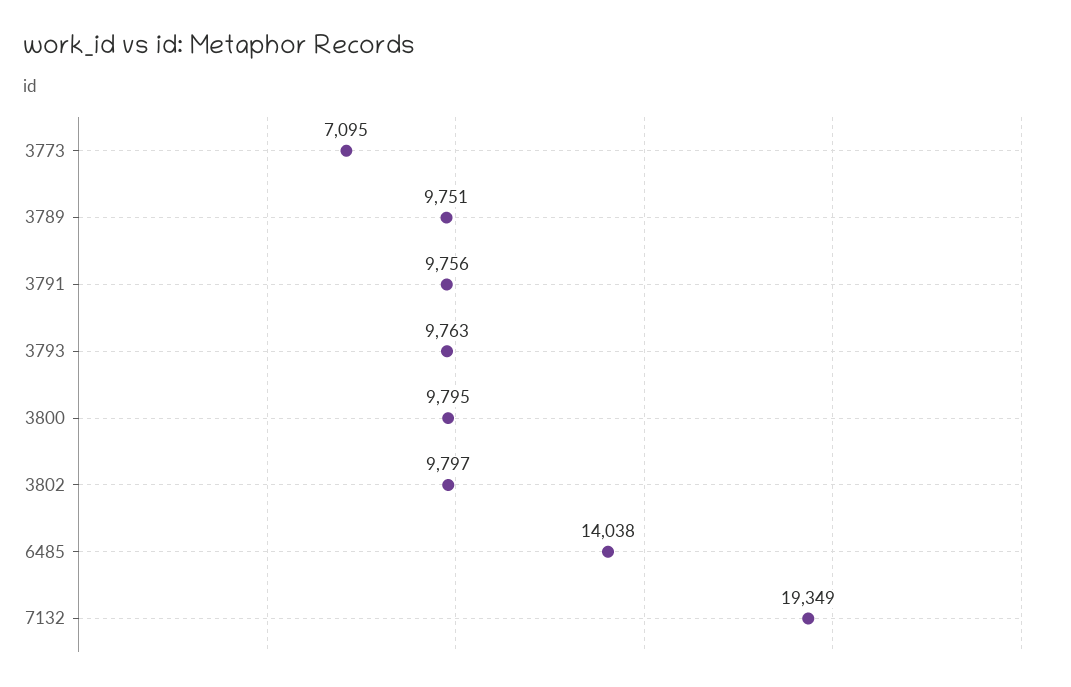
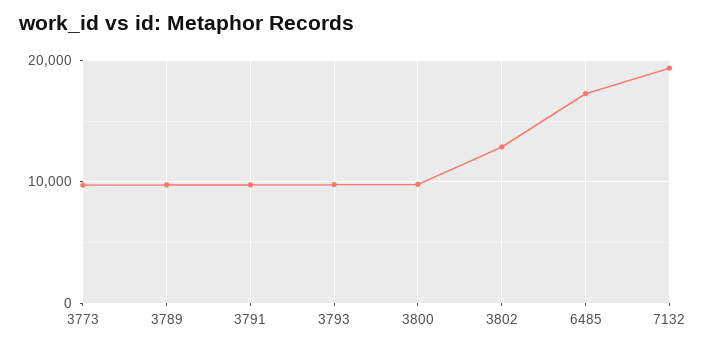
  {
-   "3773": 7095,
+   "3773": 10000,
    "3789": 9751,
    "3791": 9756,
    "3793": 9763,
    "3800": 9795,
-   "3802": 9797,
+   "3802": 13000,
-   "6485": 14038,
+   "6485": 17000,
    "7132": 19349
  }

